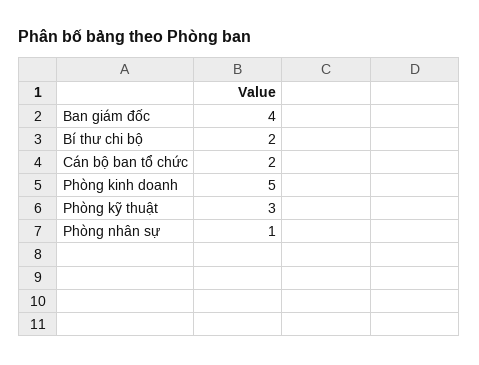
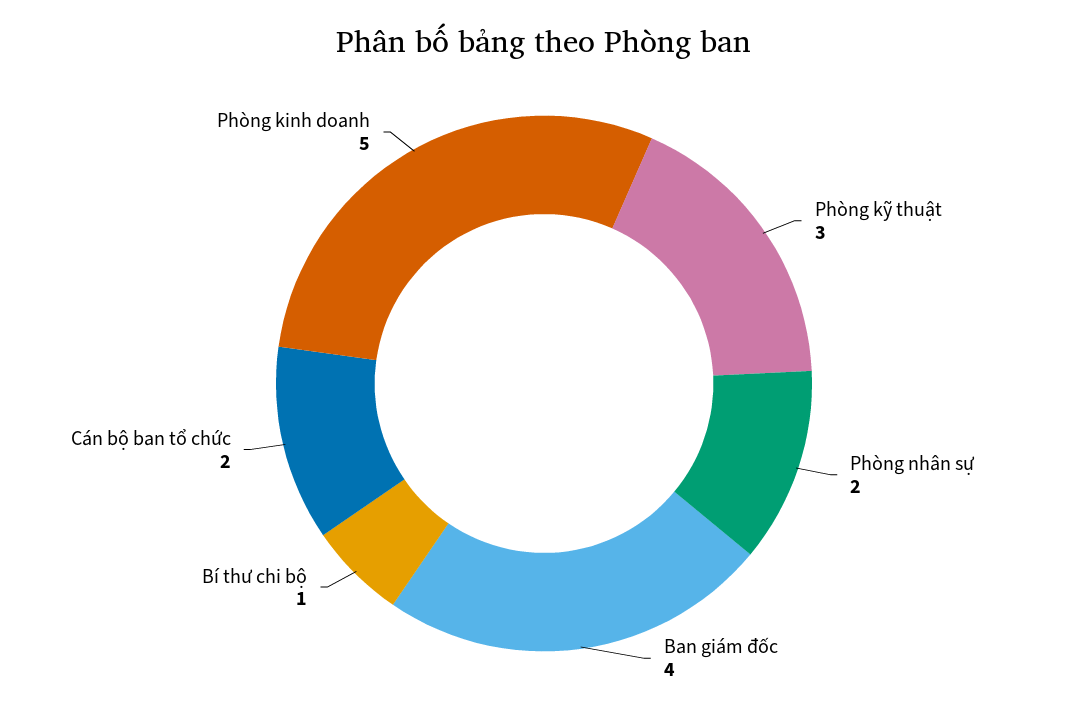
  {
    "Ban giám đốc": 4,
-   "Bí thư chi bộ": 2,
+   "Bí thư chi bộ": 1,
    "Cán bộ ban tổ chức": 2,
    "Phòng kinh doanh": 5,
    "Phòng kỹ thuật": 3,
-   "Phòng nhân sự": 1
+   "Phòng nhân sự": 2
  }

